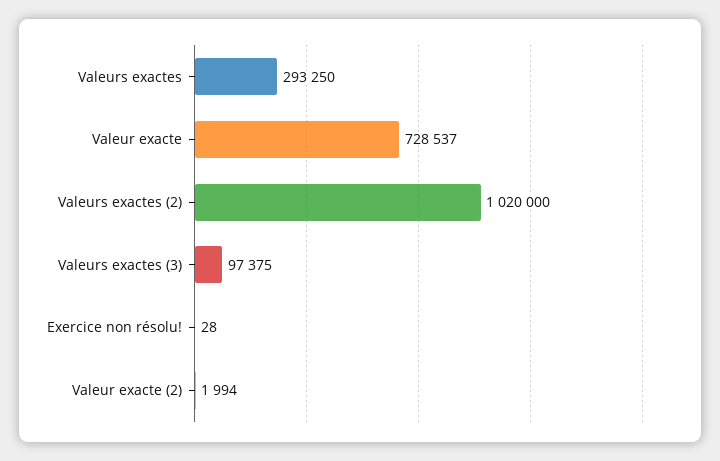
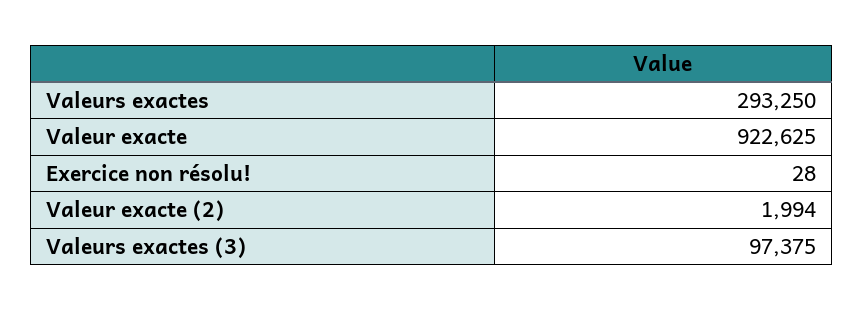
  {
    "Valeurs exactes": 293250,
-   "Valeur exacte": 728537,
+   "Valeur exacte": 922625,
-   "Valeurs exactes (2)": 1020000,
    "Valeurs exactes (3)": 97375,
    "Exercice non résolu!": 28,
    "Valeur exacte (2)": 1994
  }

